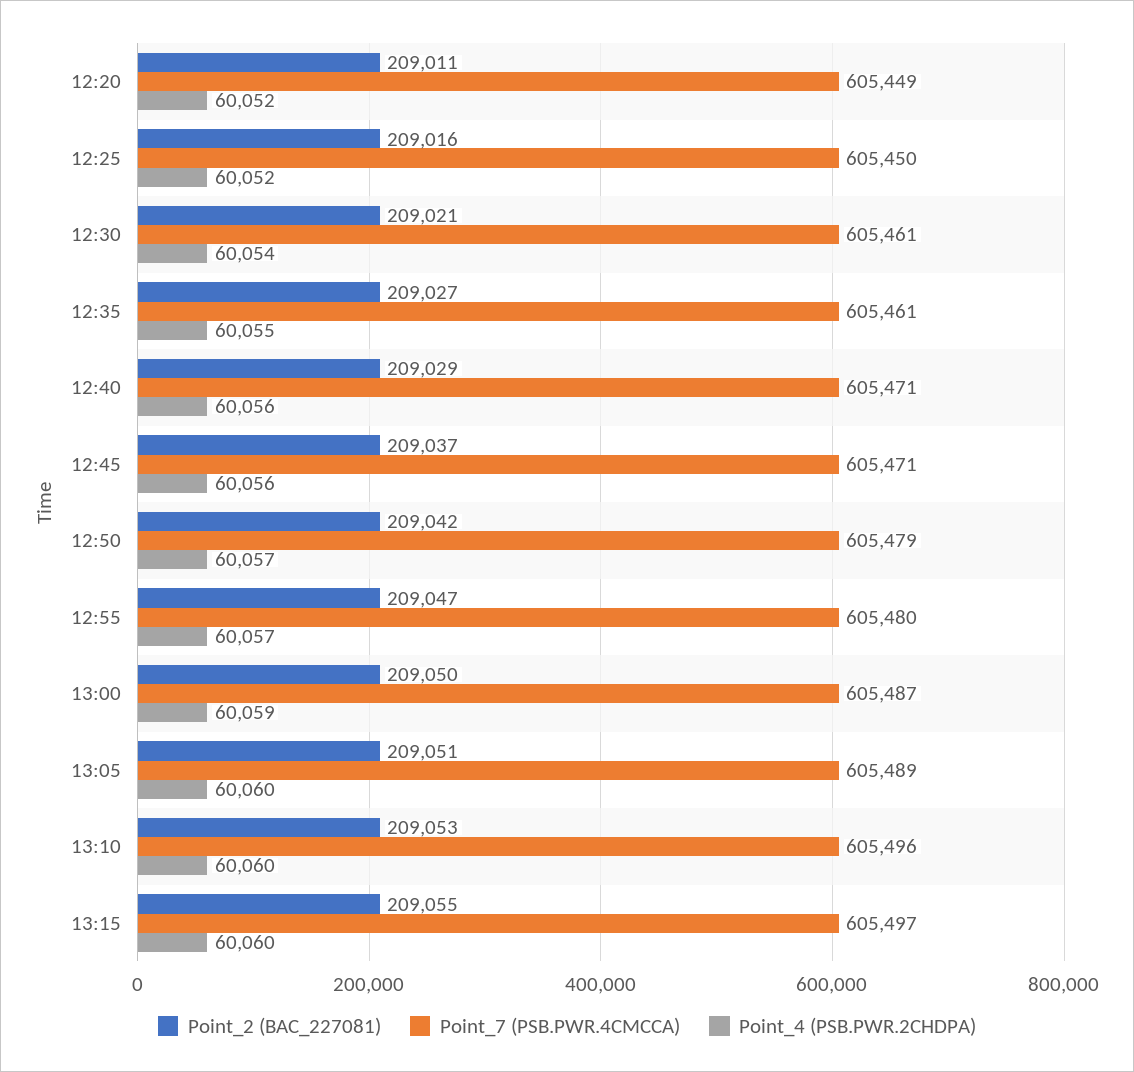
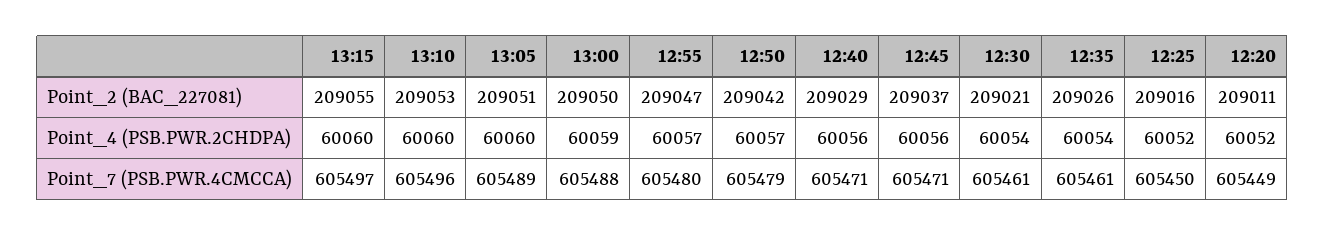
  {
    "Point_2 (BAC_227081)": {
      "12:20": 209011,
      "12:25": 209016,
      "12:30": 209021,
-     "12:35": 209027,
+     "12:35": 209026,
      "12:40": 209029,
      "12:45": 209037,
      "12:50": 209042,
      "12:55": 209047,
      "13:00": 209050,
      "13:05": 209051,
      "13:10": 209053,
      "13:15": 209055
    },
    "Point_7 (PSB.PWR.4CMCCA)": {
      "12:20": 605449,
      "12:25": 605450,
      "12:30": 605461,
      "12:35": 605461,
      "12:40": 605471,
      "12:45": 605471,
      "12:50": 605479,
      "12:55": 605480,
-     "13:00": 605487,
+     "13:00": 605488,
      "13:05": 605489,
      "13:10": 605496,
      "13:15": 605497
    },
    "Point_4 (PSB.PWR.2CHDPA)": {
      "12:20": 60052,
      "12:25": 60052,
      "12:30": 60054,
-     "12:35": 60055,
+     "12:35": 60054,
      "12:40": 60056,
      "12:45": 60056,
      "12:50": 60057,
      "12:55": 60057,
      "13:00": 60059,
      "13:05": 60060,
      "13:10": 60060,
      "13:15": 60060
    }
  }

